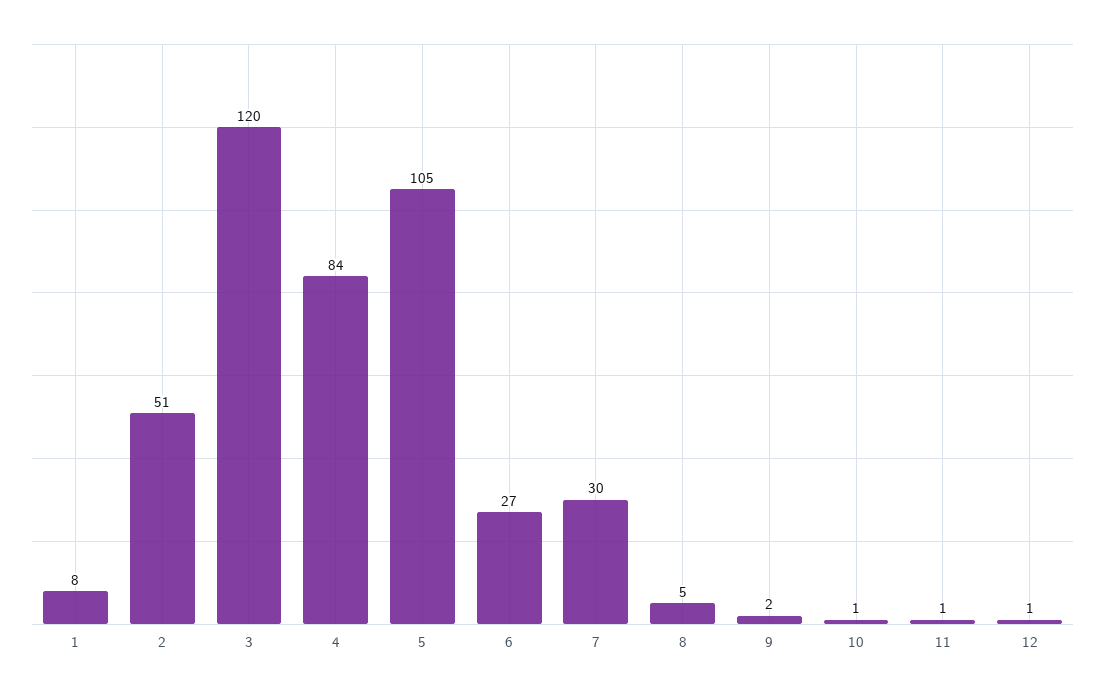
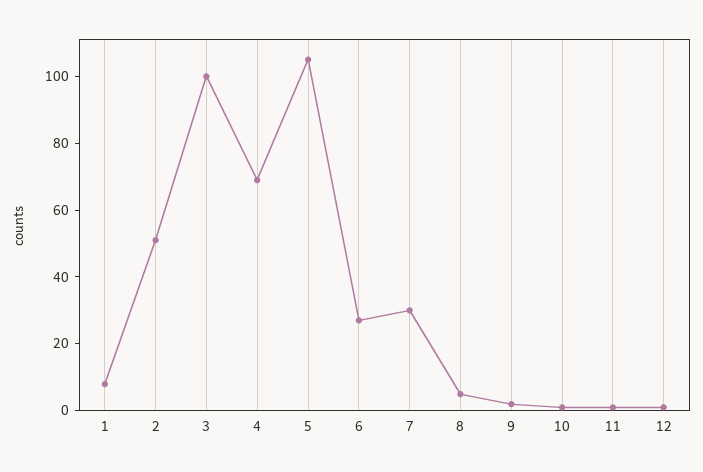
  {
    "1": 8,
    "2": 51,
-   "3": 120,
+   "3": 100,
-   "4": 84,
+   "4": 70,
    "5": 105,
    "6": 27,
    "7": 30,
    "8": 5,
    "9": 2,
    "10": 1,
    "11": 1,
    "12": 1
  }

